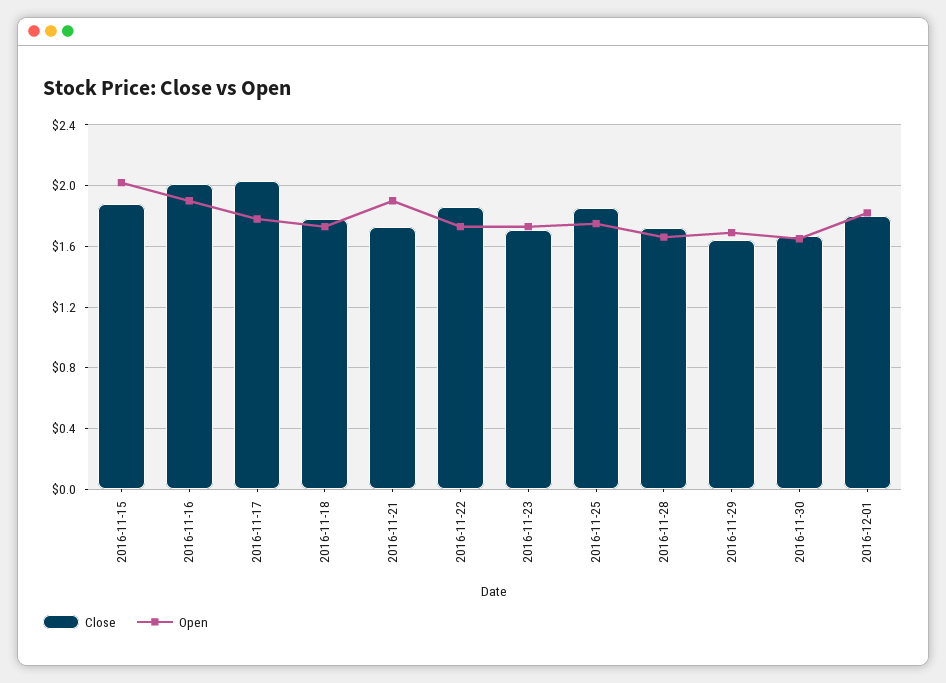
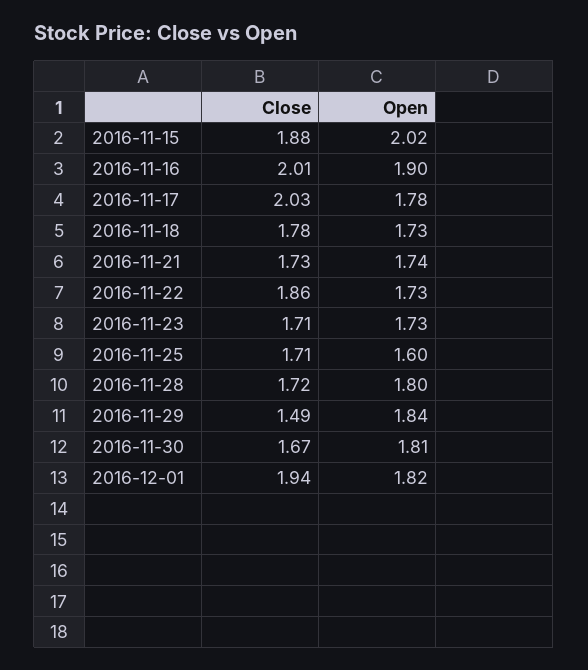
  {
    "Close": {
      "2016-11-15": 1.88,
      "2016-11-16": 2.01,
      "2016-11-17": 2.03,
      "2016-11-18": 1.78,
      "2016-11-21": 1.73,
      "2016-11-22": 1.86,
      "2016-11-23": 1.71,
-     "2016-11-25": 1.85,
+     "2016-11-25": 1.71,
      "2016-11-28": 1.72,
-     "2016-11-29": 1.65,
+     "2016-11-29": 1.49,
      "2016-11-30": 1.67,
-     "2016-12-01": 1.8
+     "2016-12-01": 1.94
    },
    "Open": {
      "2016-11-15": 2.02,
      "2016-11-16": 1.9,
      "2016-11-17": 1.78,
      "2016-11-18": 1.73,
-     "2016-11-21": 1.9,
+     "2016-11-21": 1.74,
      "2016-11-22": 1.73,
      "2016-11-23": 1.73,
-     "2016-11-25": 1.75,
+     "2016-11-25": 1.6,
-     "2016-11-28": 1.65,
+     "2016-11-28": 1.8,
-     "2016-11-29": 1.7,
+     "2016-11-29": 1.84,
-     "2016-11-30": 1.65,
+     "2016-11-30": 1.81,
      "2016-12-01": 1.82
    }
  }

